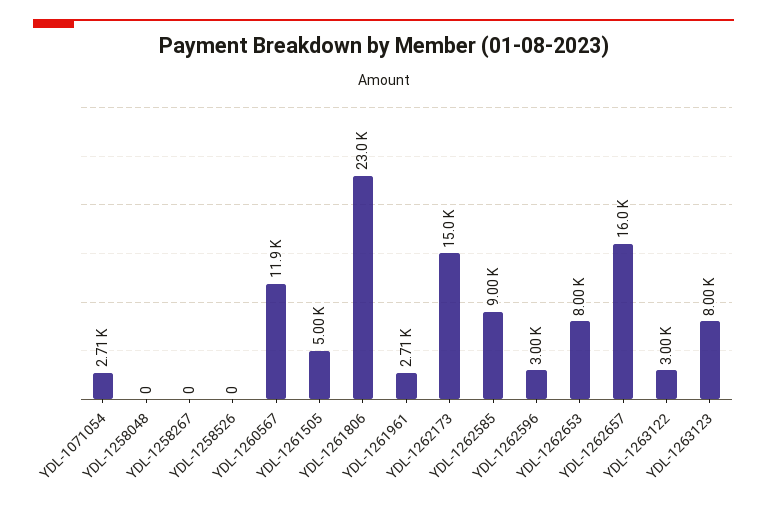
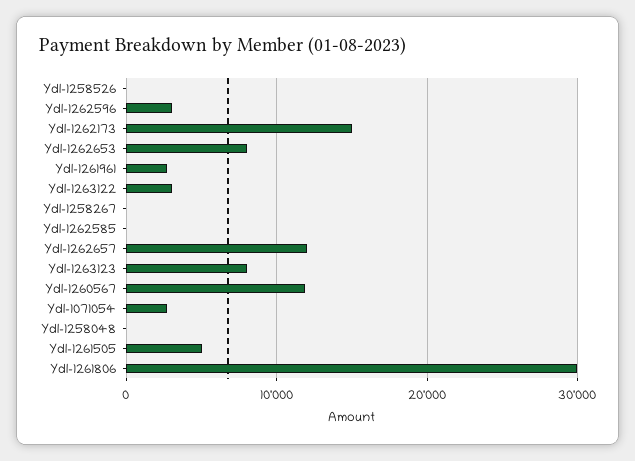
  {
    "YDL-1071054": 2710,
    "YDL-1258048": 0,
    "YDL-1258267": 0,
    "YDL-1258526": 0,
    "YDL-1260567": 11900,
    "YDL-1261505": 5000,
-   "YDL-1261806": 23000,
+   "YDL-1261806": 30000,
    "YDL-1261961": 2710,
    "YDL-1262173": 15000,
-   "YDL-1262585": 9000,
+   "YDL-1262585": 0,
    "YDL-1262596": 3000,
    "YDL-1262653": 8000,
-   "YDL-1262657": 16000,
+   "YDL-1262657": 12000,
    "YDL-1263122": 3000,
    "YDL-1263123": 8000
  }

